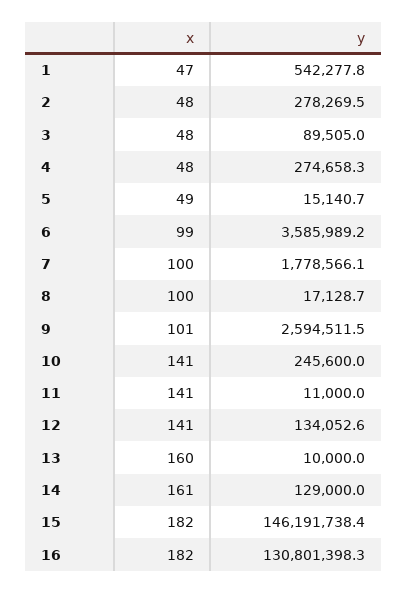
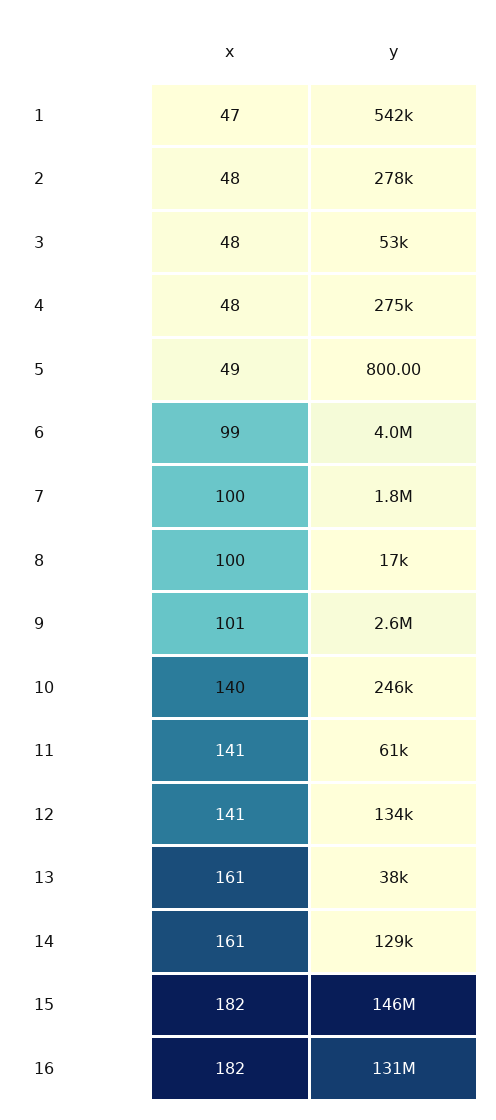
  {
    "x": {
      "1": 47,
      "2": 48,
      "3": 48,
      "4": 48,
      "5": 49,
      "6": 99,
      "7": 100,
      "8": 100,
      "9": 101,
-     "10": 141,
+     "10": 140,
      "11": 141,
      "12": 141,
-     "13": 160,
+     "13": 161,
      "14": 161,
      "15": 182,
      "16": 182
    },
    "y": {
      "1": 542277.8,
      "2": 278269.5,
-     "3": 89505,
+     "3": 53000,
      "4": 274658.3,
-     "5": 15140.7,
+     "5": 800,
-     "6": 3585989.2,
+     "6": 4000000,
      "7": 1778566.1,
      "8": 17128.7,
      "9": 2594511.5,
      "10": 245600,
-     "11": 11000,
+     "11": 61000,
      "12": 134052.6,
-     "13": 10000,
+     "13": 38000,
      "14": 129000,
      "15": 146191738.4,
      "16": 130801398.3
    }
  }

